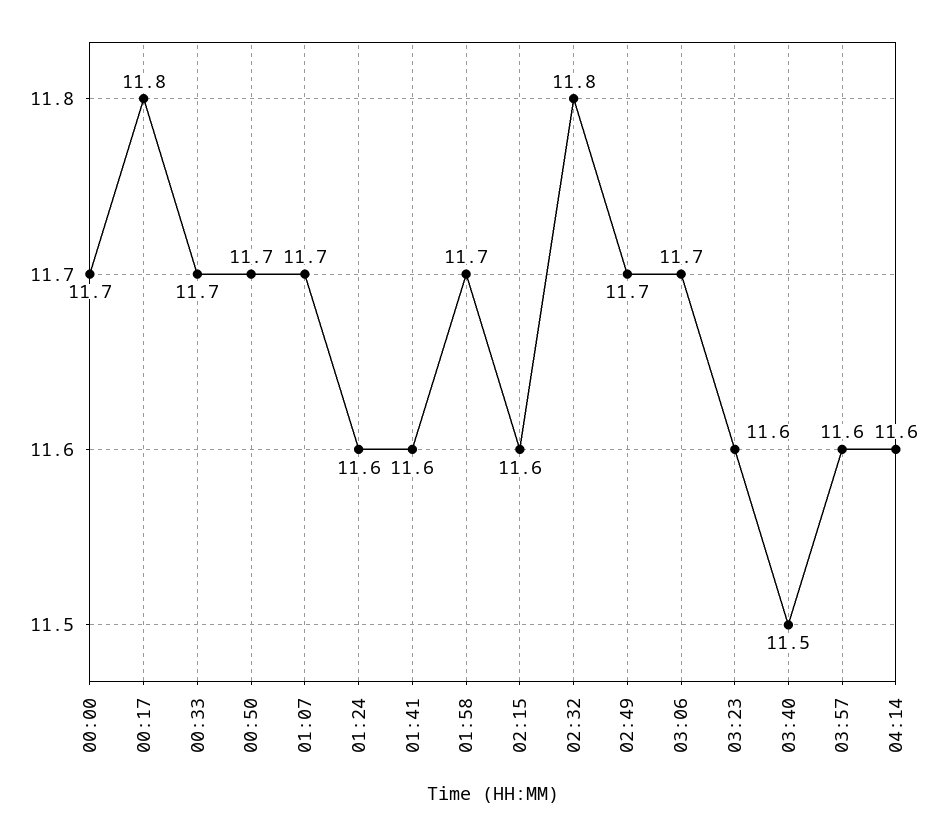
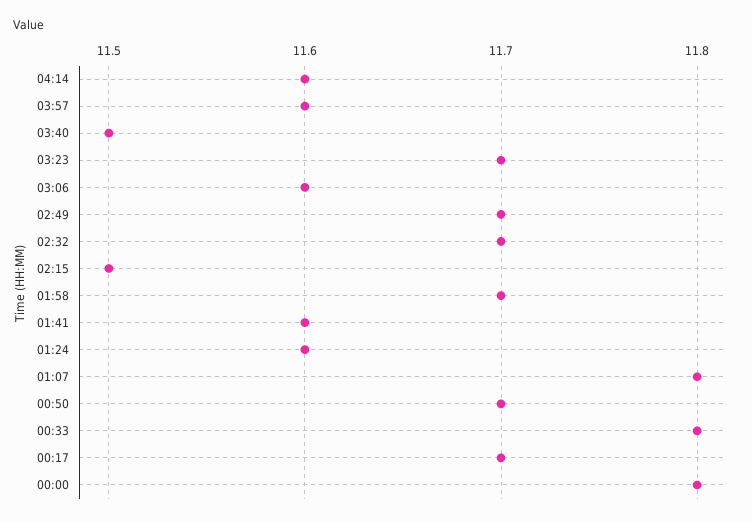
  {
-   "00:00": 11.7,
+   "00:00": 11.8,
-   "00:17": 11.8,
+   "00:17": 11.7,
-   "00:33": 11.7,
+   "00:33": 11.8,
    "00:50": 11.7,
-   "01:07": 11.7,
+   "01:07": 11.8,
    "01:24": 11.6,
    "01:41": 11.6,
    "01:58": 11.7,
-   "02:15": 11.6,
+   "02:15": 11.5,
-   "02:32": 11.8,
+   "02:32": 11.7,
    "02:49": 11.7,
-   "03:06": 11.7,
+   "03:06": 11.6,
-   "03:23": 11.6,
+   "03:23": 11.7,
    "03:40": 11.5,
    "03:57": 11.6,
    "04:14": 11.6
  }

